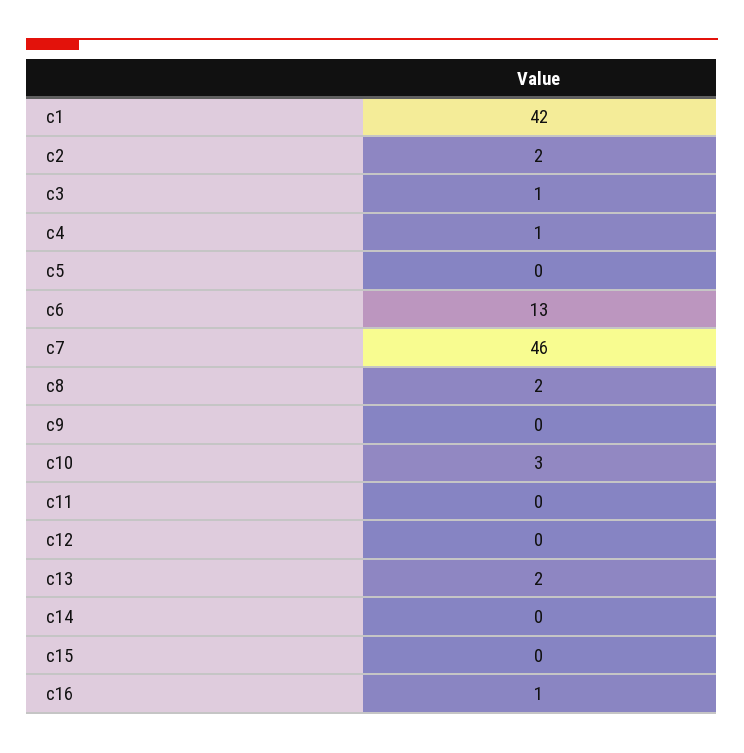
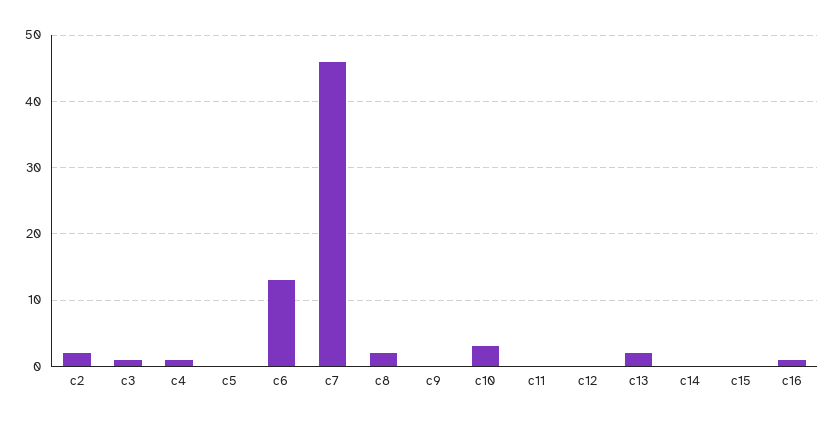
  {
-   "c1": 42,
    "c2": 2,
    "c3": 1,
    "c4": 1,
    "c5": 0,
    "c6": 13,
    "c7": 46,
    "c8": 2,
    "c9": 0,
    "c10": 3,
    "c11": 0,
    "c12": 0,
    "c13": 2,
    "c14": 0,
    "c15": 0,
    "c16": 1
  }

